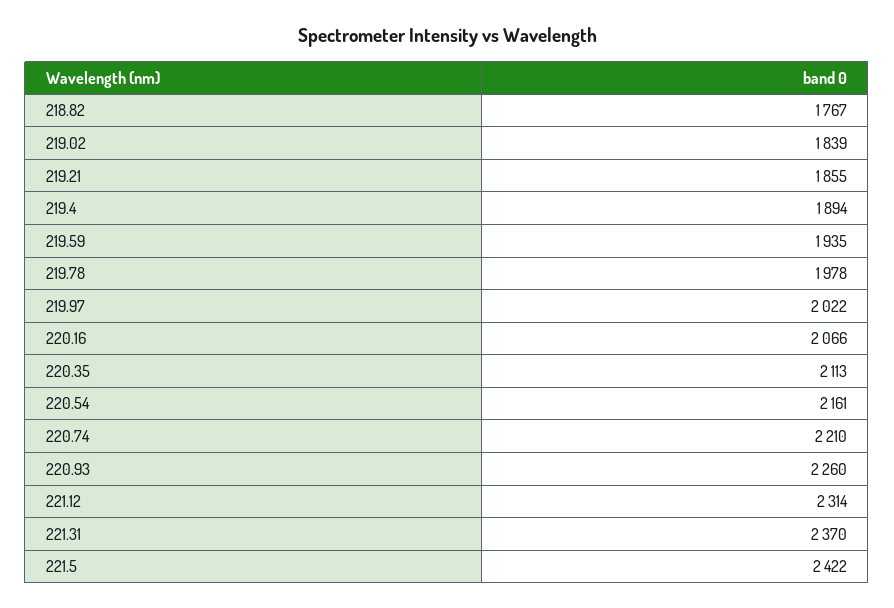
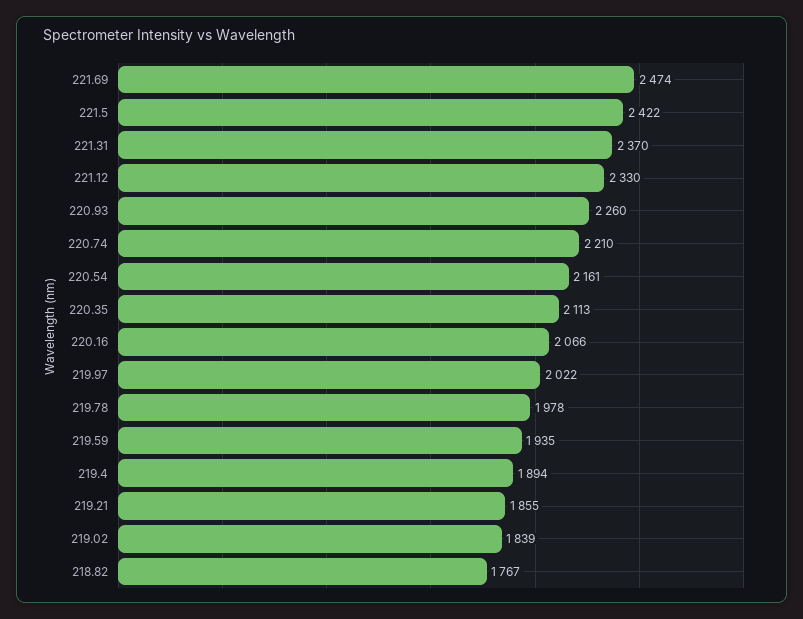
  {
    "218.82": 1767,
    "219.02": 1839,
    "219.21": 1855,
    "219.4": 1894,
    "219.59": 1935,
    "219.78": 1978,
    "219.97": 2022,
    "220.16": 2066,
    "220.35": 2113,
    "220.54": 2161,
    "220.74": 2210,
    "220.93": 2260,
-   "221.12": 2314,
+   "221.12": 2330,
    "221.31": 2370,
-   "221.5": 2422
+   "221.5": 2422,
+   "221.69": 2474
  }

